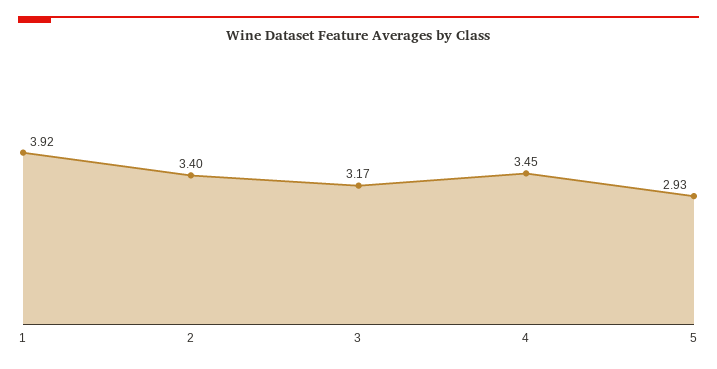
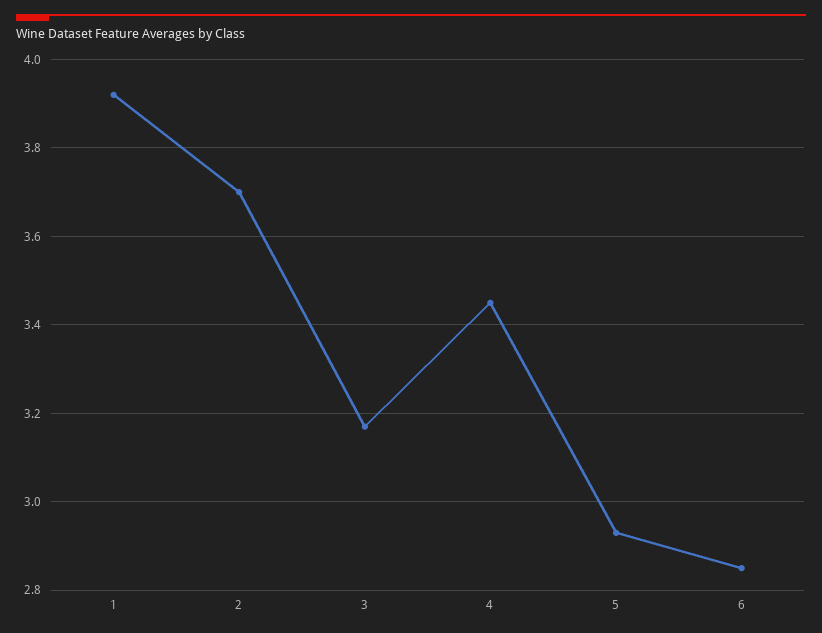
  {
    "1": 3.92,
-   "2": 3.4,
+   "2": 3.7,
    "3": 3.17,
    "4": 3.45,
-   "5": 2.93
+   "5": 2.93,
+   "6": 2.85
  }

